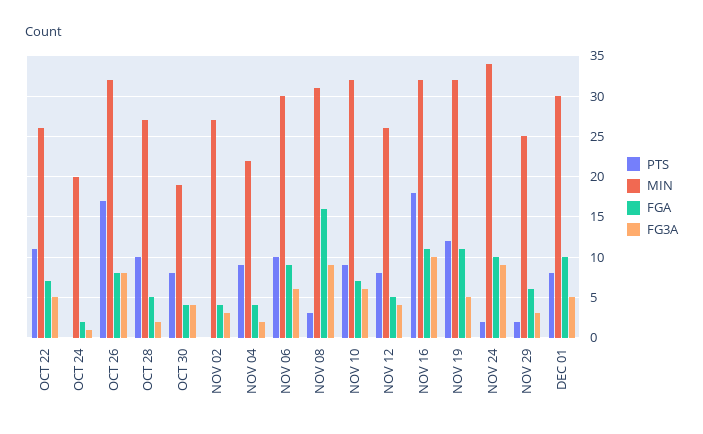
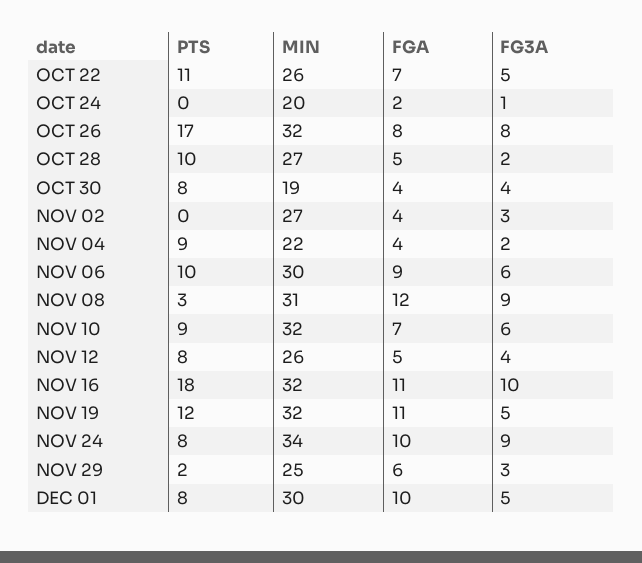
  {
    "PTS": {
      "OCT 22": 11,
      "OCT 24": 0,
      "OCT 26": 17,
      "OCT 28": 10,
      "OCT 30": 8,
      "NOV 02": 0,
      "NOV 04": 9,
      "NOV 06": 10,
      "NOV 08": 3,
      "NOV 10": 9,
      "NOV 12": 8,
      "NOV 16": 18,
      "NOV 19": 12,
-     "NOV 24": 2,
+     "NOV 24": 8,
      "NOV 29": 2,
      "DEC 01": 8
    },
    "MIN": {
      "OCT 22": 26,
      "OCT 24": 20,
      "OCT 26": 32,
      "OCT 28": 27,
      "OCT 30": 19,
      "NOV 02": 27,
      "NOV 04": 22,
      "NOV 06": 30,
      "NOV 08": 31,
      "NOV 10": 32,
      "NOV 12": 26,
      "NOV 16": 32,
      "NOV 19": 32,
      "NOV 24": 34,
      "NOV 29": 25,
      "DEC 01": 30
    },
    "FGA": {
      "OCT 22": 7,
      "OCT 24": 2,
      "OCT 26": 8,
      "OCT 28": 5,
      "OCT 30": 4,
      "NOV 02": 4,
      "NOV 04": 4,
      "NOV 06": 9,
-     "NOV 08": 16,
+     "NOV 08": 12,
      "NOV 10": 7,
      "NOV 12": 5,
      "NOV 16": 11,
      "NOV 19": 11,
      "NOV 24": 10,
      "NOV 29": 6,
      "DEC 01": 10
    },
    "FG3A": {
      "OCT 22": 5,
      "OCT 24": 1,
      "OCT 26": 8,
      "OCT 28": 2,
      "OCT 30": 4,
      "NOV 02": 3,
      "NOV 04": 2,
      "NOV 06": 6,
      "NOV 08": 9,
      "NOV 10": 6,
      "NOV 12": 4,
      "NOV 16": 10,
      "NOV 19": 5,
      "NOV 24": 9,
      "NOV 29": 3,
      "DEC 01": 5
    }
  }

